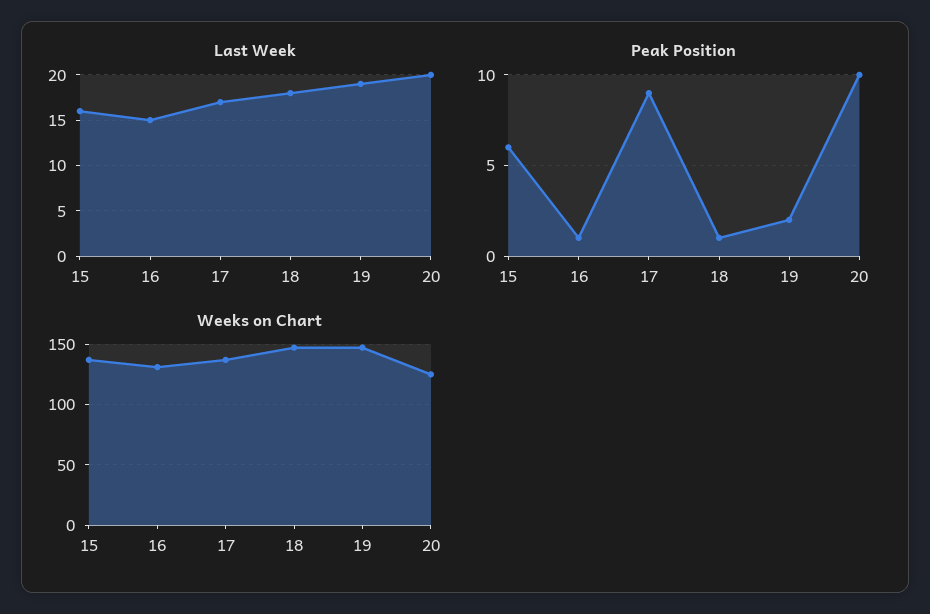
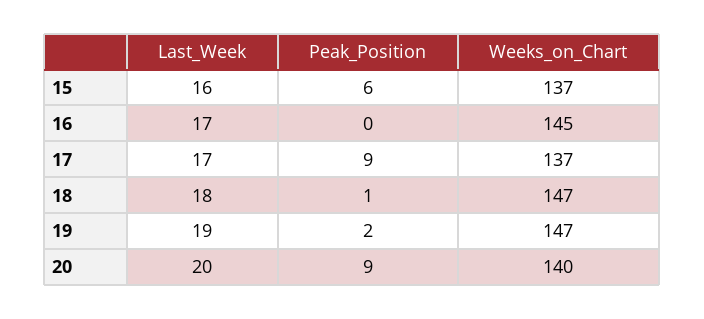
  {
    "Last Week": {
      "15": 16,
-     "16": 15,
+     "16": 17,
      "17": 17,
      "18": 18,
      "19": 19,
      "20": 20
    },
    "Peak Position": {
      "15": 6,
-     "16": 1,
+     "16": 0,
      "17": 9,
      "18": 1,
      "19": 2,
-     "20": 10
+     "20": 9
    },
    "Weeks on Chart": {
      "15": 137,
-     "16": 130,
+     "16": 145,
      "17": 137,
      "18": 147,
      "19": 147,
-     "20": 125
+     "20": 140
    }
  }

